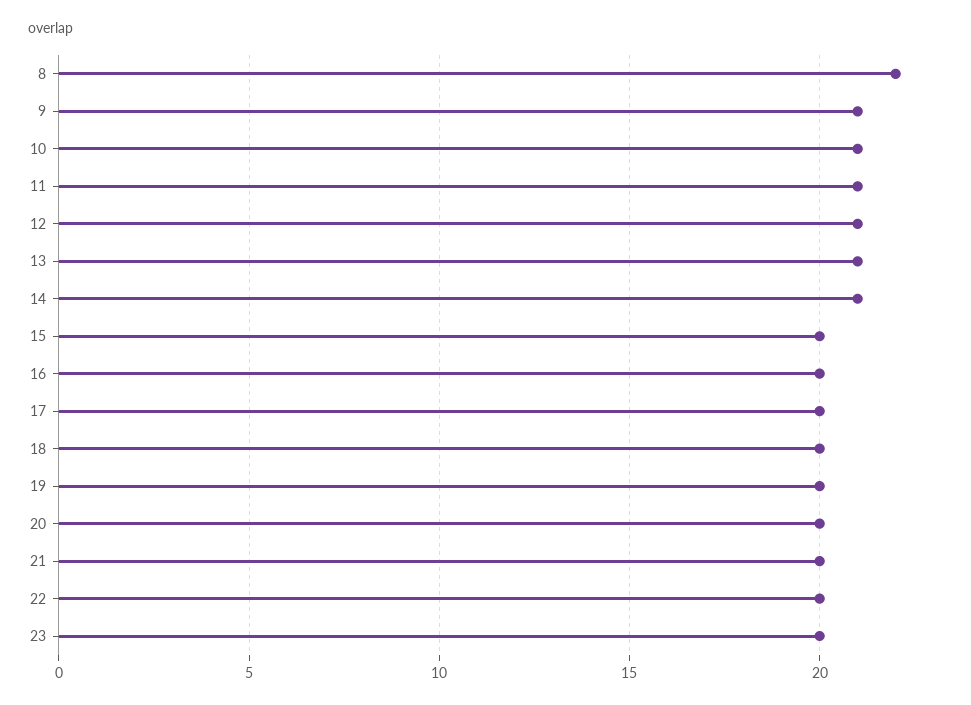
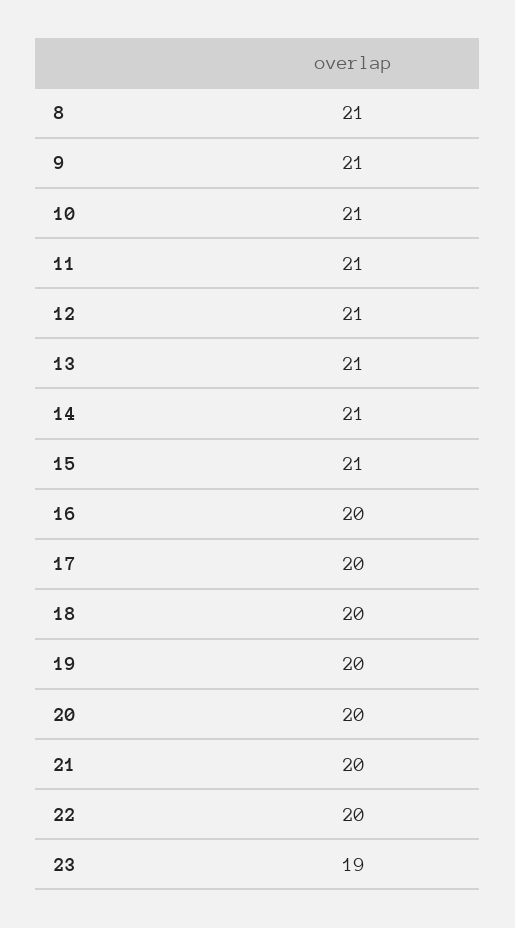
  {
-   "8": 22,
+   "8": 21,
    "9": 21,
    "10": 21,
    "11": 21,
    "12": 21,
    "13": 21,
    "14": 21,
-   "15": 20,
+   "15": 21,
    "16": 20,
    "17": 20,
    "18": 20,
    "19": 20,
    "20": 20,
    "21": 20,
    "22": 20,
-   "23": 20
+   "23": 19
  }

